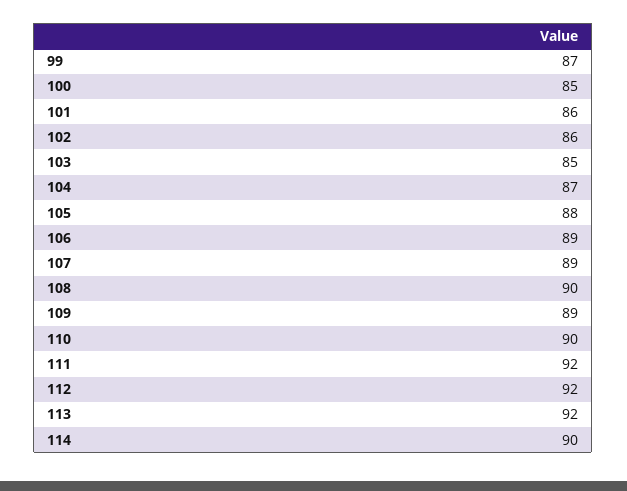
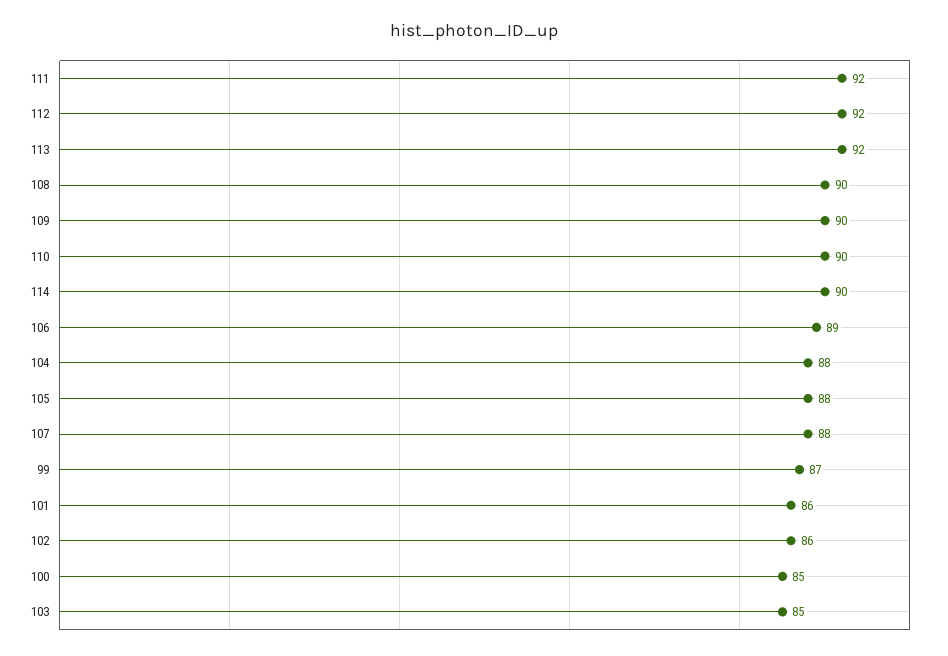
  {
    "99": 87,
    "100": 85,
    "101": 86,
    "102": 86,
    "103": 85,
-   "104": 87,
+   "104": 88,
    "105": 88,
    "106": 89,
-   "107": 89,
+   "107": 88,
    "108": 90,
-   "109": 89,
+   "109": 90,
    "110": 90,
    "111": 92,
    "112": 92,
    "113": 92,
    "114": 90
  }

